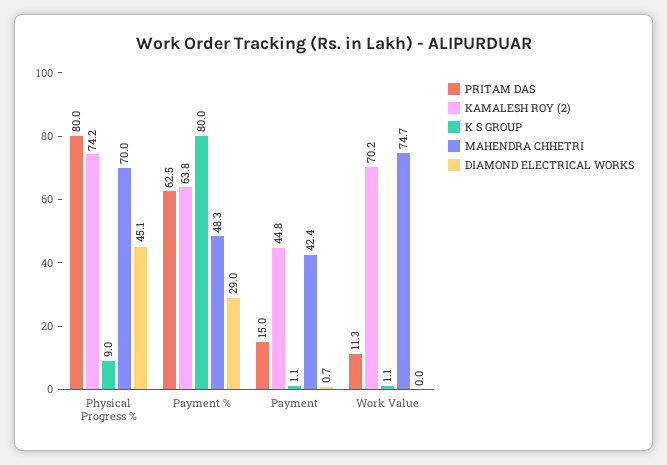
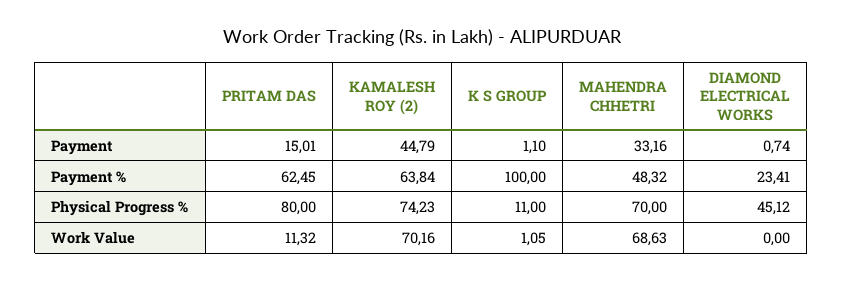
  {
    "PRITAM DAS": {
      "Physical Progress %": 80,
      "Payment %": 62.45,
      "Payment": 15.01,
      "Work Value": 11.32
    },
    "KAMALESH ROY (2)": {
      "Physical Progress %": 74.23,
      "Payment %": 63.84,
      "Payment": 44.79,
      "Work Value": 70.16
    },
    "K S GROUP": {
-     "Physical Progress %": 9,
+     "Physical Progress %": 11,
-     "Payment %": 80,
+     "Payment %": 100,
      "Payment": 1.1,
      "Work Value": 1.05
    },
    "MAHENDRA CHHETRI": {
      "Physical Progress %": 70,
      "Payment %": 48.32,
-     "Payment": 42.4,
+     "Payment": 33.16,
-     "Work Value": 74.7
+     "Work Value": 68.63
    },
    "DIAMOND ELECTRICAL WORKS": {
      "Physical Progress %": 45.12,
-     "Payment %": 29,
+     "Payment %": 23.41,
      "Payment": 0.74,
      "Work Value": 0
    }
  }

